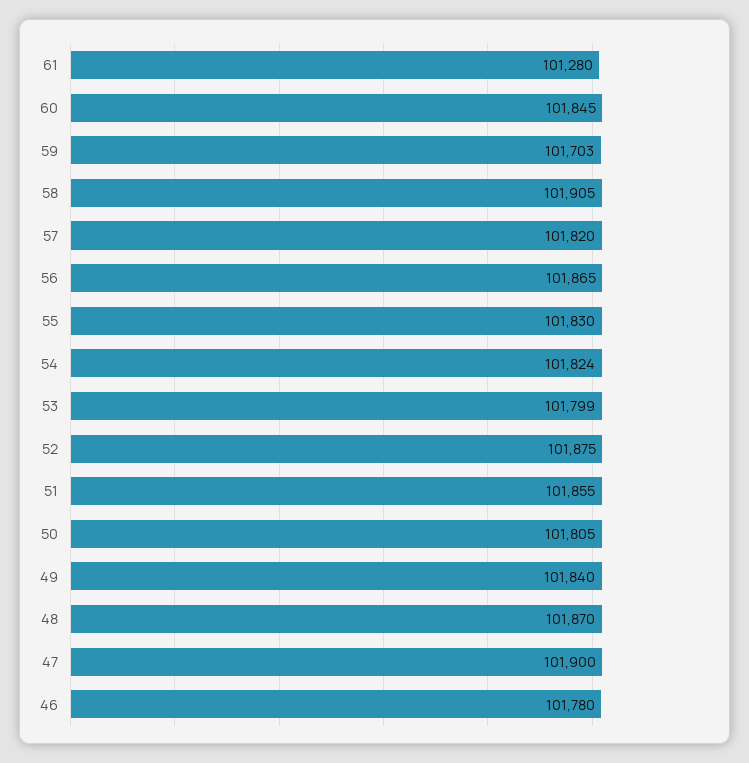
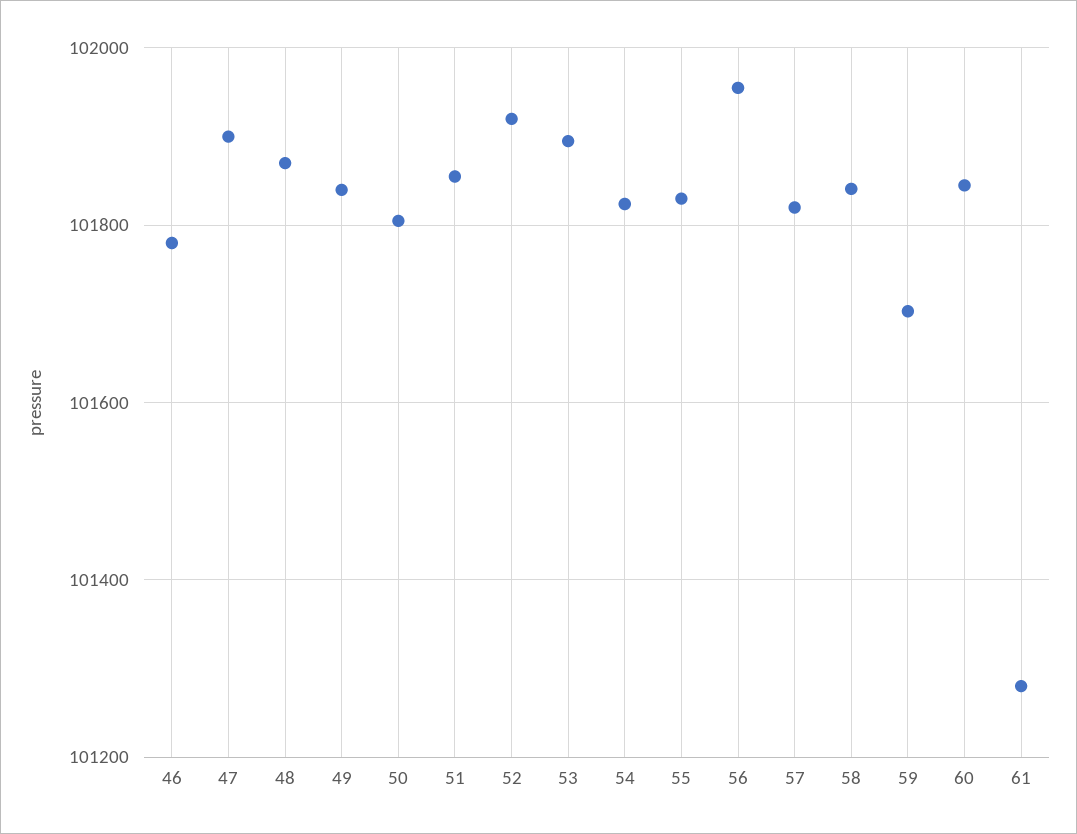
  {
    "61": 101280,
    "60": 101845,
    "59": 101703,
-   "58": 101905,
+   "58": 101840,
    "57": 101820,
-   "56": 101865,
+   "56": 101960,
    "55": 101830,
    "54": 101824,
-   "53": 101799,
+   "53": 101900,
-   "52": 101875,
+   "52": 101920,
    "51": 101855,
    "50": 101805,
    "49": 101840,
    "48": 101870,
    "47": 101900,
    "46": 101780
  }

